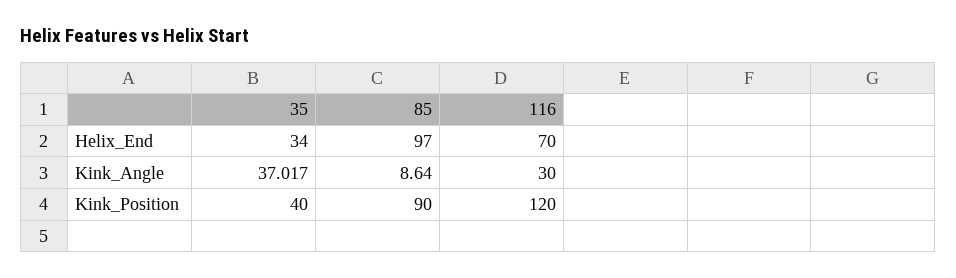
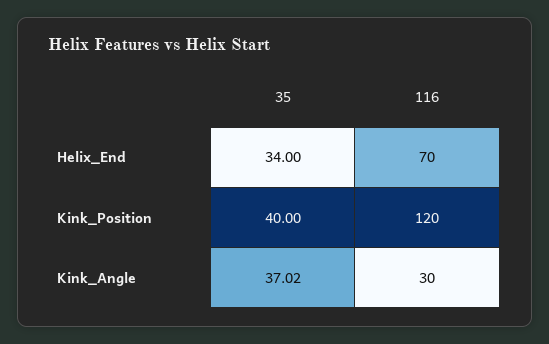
  {
    "35": {
      "Helix_End": 34,
      "Kink_Angle": 37.017,
      "Kink_Position": 40
    },
-   "85": {
-     "Helix_End": 97,
-     "Kink_Angle": 8.64,
-     "Kink_Position": 90
-   },
    "116": {
      "Helix_End": 70,
      "Kink_Angle": 30,
      "Kink_Position": 120
    }
  }

